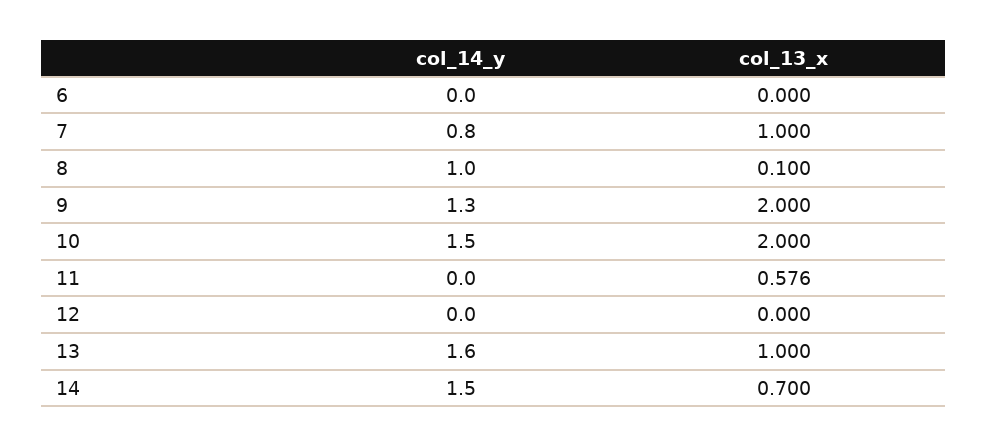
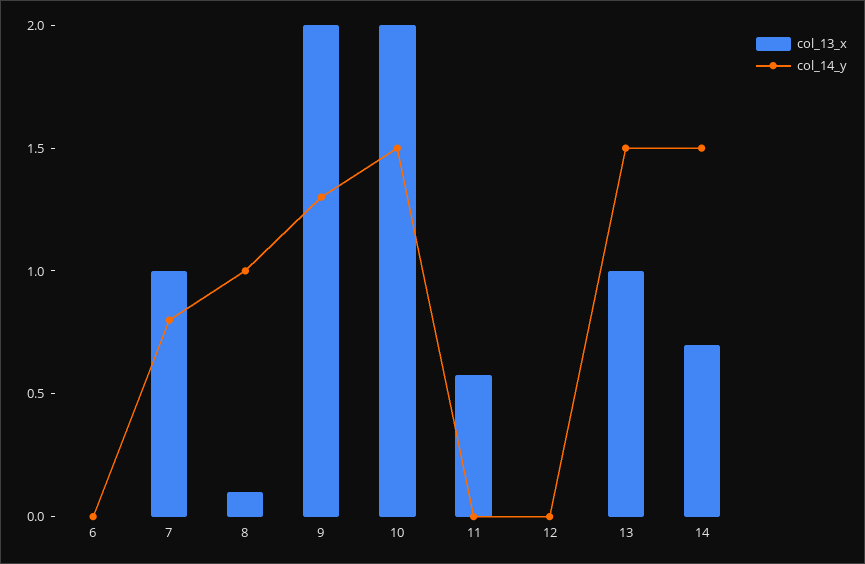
  {
    "col_14_y": {
      "6": 0,
      "7": 0.8,
      "8": 1,
      "9": 1.3,
      "10": 1.5,
      "11": 0,
      "12": 0,
-     "13": 1.6,
+     "13": 1.5,
      "14": 1.5
    },
    "col_13_x": {
      "6": 0,
      "7": 1,
      "8": 0.1,
      "9": 2,
      "10": 2,
      "11": 0.576,
      "12": 0,
      "13": 1,
      "14": 0.7
    }
  }

